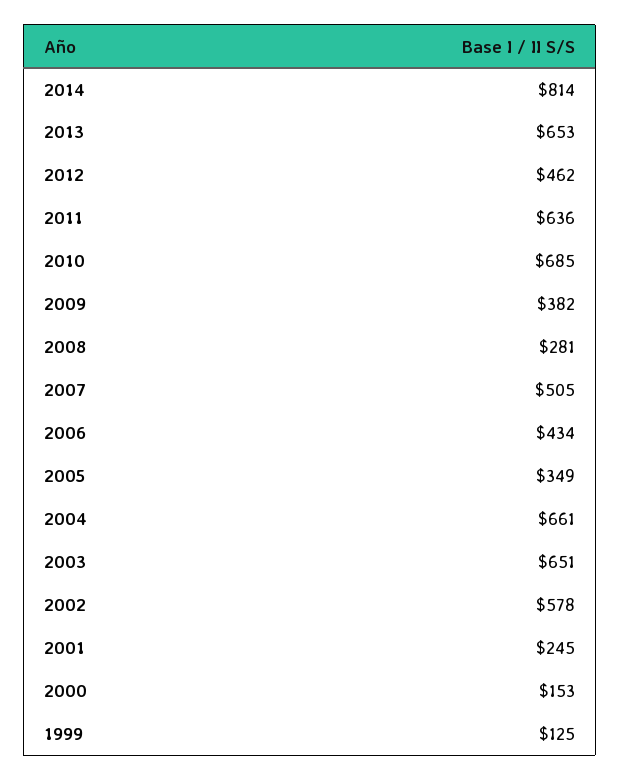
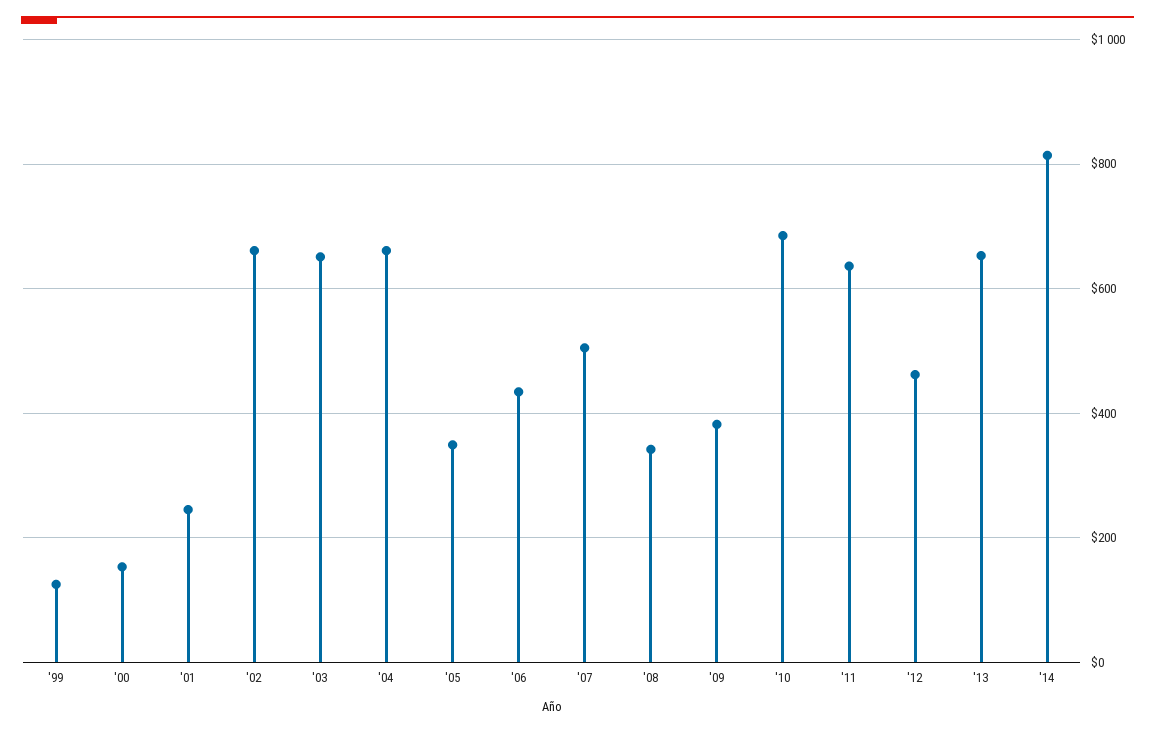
  {
    "2014": 814,
    "2013": 653,
    "2012": 462,
    "2011": 636,
    "2010": 685,
    "2009": 382,
-   "2008": 281,
+   "2008": 340,
    "2007": 505,
    "2006": 434,
    "2005": 349,
    "2004": 661,
    "2003": 651,
-   "2002": 578,
+   "2002": 660,
    "2001": 245,
    "2000": 153,
    "1999": 125
  }

